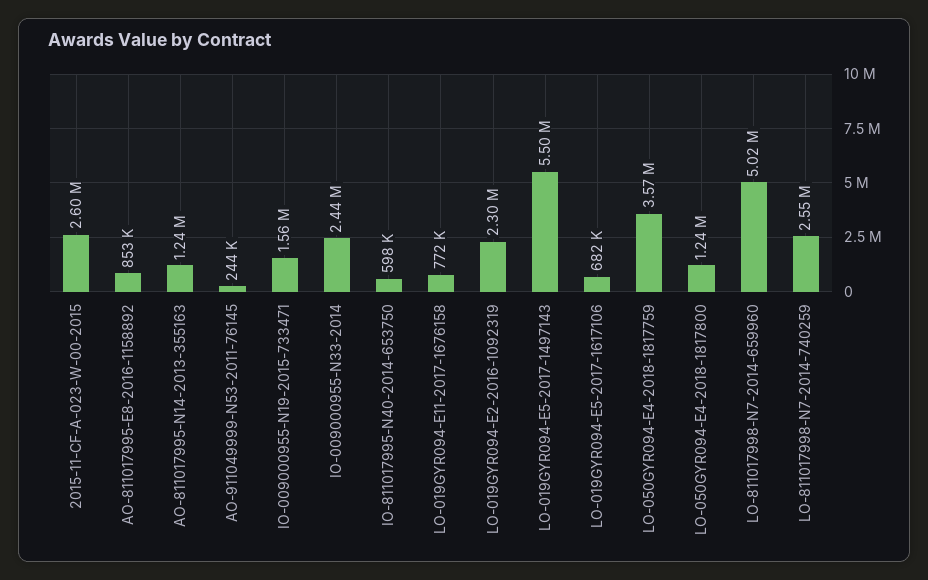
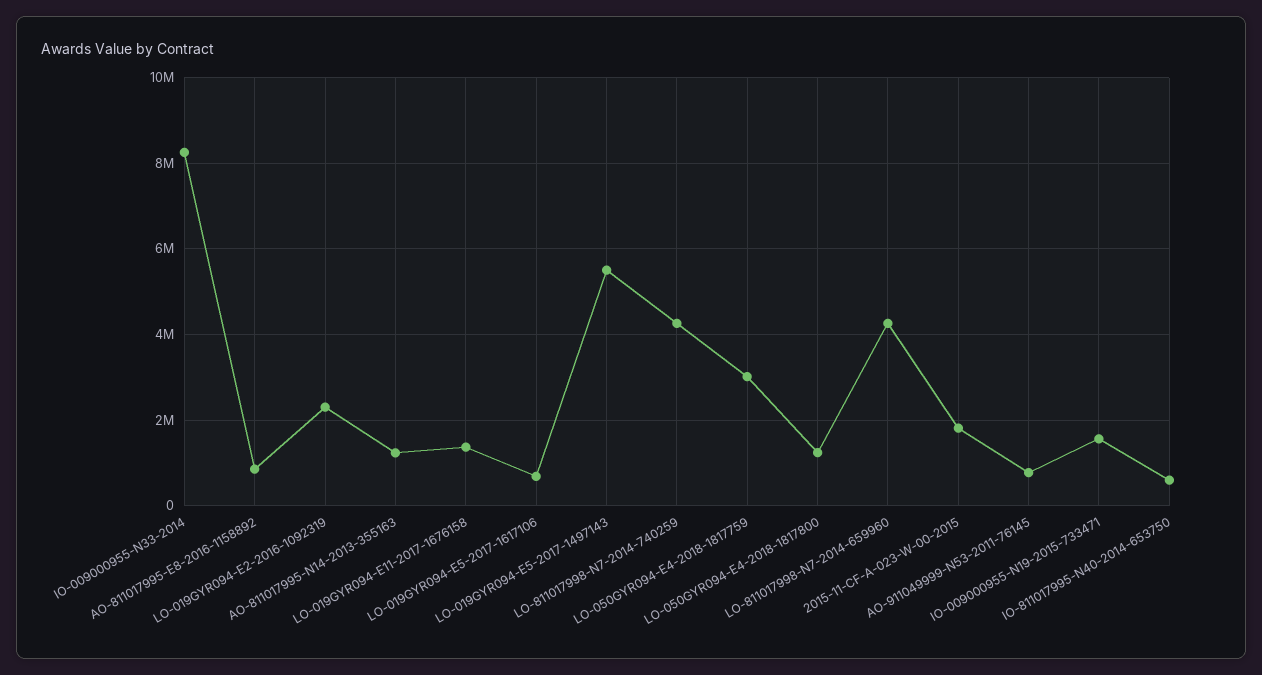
  {
-   "2015-11-CF-A-023-W-00-2015": 2600000,
+   "2015-11-CF-A-023-W-00-2015": 1800000,
    "AO-811017995-E8-2016-1158892": 853000,
    "AO-811017995-N14-2013-355163": 1240000,
-   "AO-911049999-N53-2011-76145": 244000,
+   "AO-911049999-N53-2011-76145": 800000,
    "IO-009000955-N19-2015-733471": 1560000,
-   "IO-009000955-N33-2014": 2440000,
+   "IO-009000955-N33-2014": 8200000,
    "IO-811017995-N40-2014-653750": 598000,
-   "LO-019GYR094-E11-2017-1676158": 772000,
+   "LO-019GYR094-E11-2017-1676158": 1400000,
    "LO-019GYR094-E2-2016-1092319": 2300000,
    "LO-019GYR094-E5-2017-1497143": 5500000,
    "LO-019GYR094-E5-2017-1617106": 682000,
-   "LO-050GYR094-E4-2018-1817759": 3570000,
+   "LO-050GYR094-E4-2018-1817759": 3000000,
    "LO-050GYR094-E4-2018-1817800": 1240000,
-   "LO-811017998-N7-2014-659960": 5020000,
+   "LO-811017998-N7-2014-659960": 4200000,
-   "LO-811017998-N7-2014-740259": 2550000
+   "LO-811017998-N7-2014-740259": 4200000
  }

